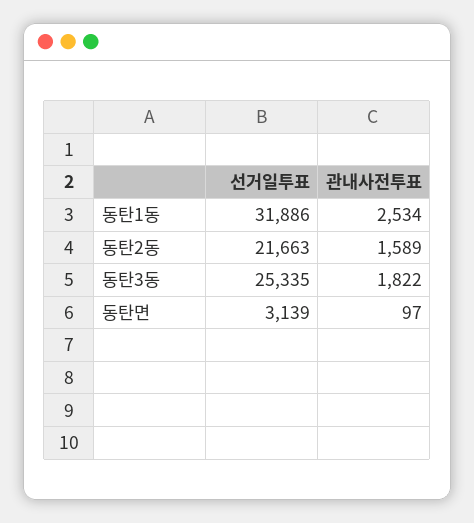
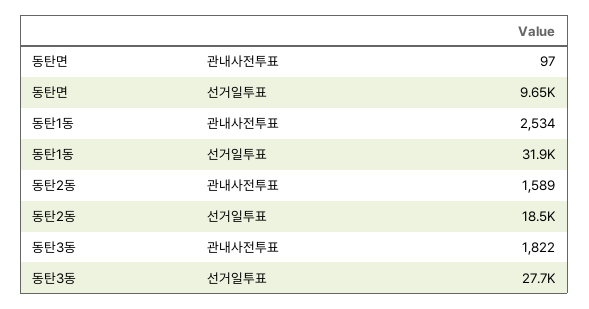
  {
    "선거일투표": {
      "동탄1동": 31886,
-     "동탄2동": 21663,
+     "동탄2동": 18500,
-     "동탄3동": 25335,
+     "동탄3동": 27700,
-     "동탄면": 3139
+     "동탄면": 9650
    },
    "관내사전투표": {
      "동탄1동": 2534,
      "동탄2동": 1589,
      "동탄3동": 1822,
      "동탄면": 97
    }
  }

